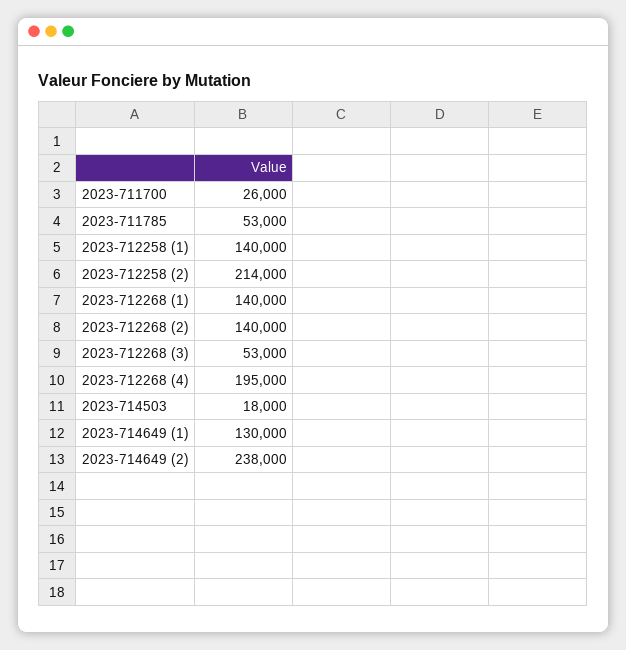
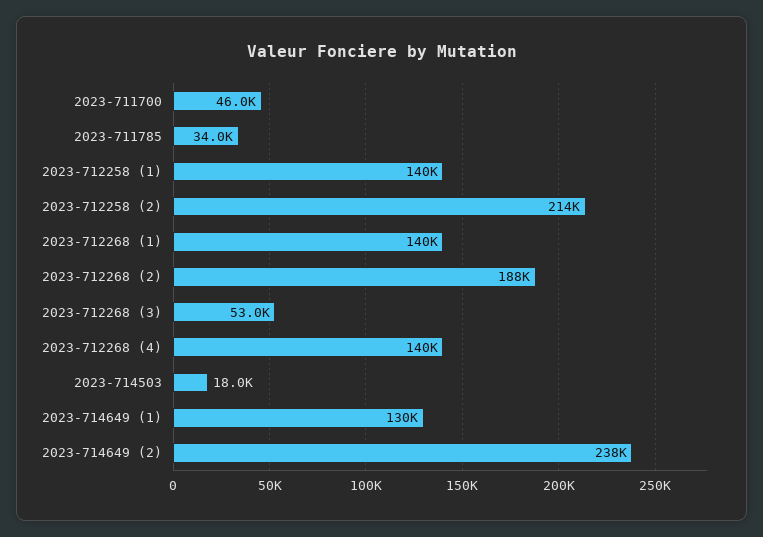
  {
-   "2023-711700": 26000,
+   "2023-711700": 46000,
-   "2023-711785": 53000,
+   "2023-711785": 34000,
    "2023-712258 (1)": 140000,
    "2023-712258 (2)": 214000,
    "2023-712268 (1)": 140000,
-   "2023-712268 (2)": 140000,
+   "2023-712268 (2)": 188000,
    "2023-712268 (3)": 53000,
-   "2023-712268 (4)": 195000,
+   "2023-712268 (4)": 140000,
    "2023-714503": 18000,
    "2023-714649 (1)": 130000,
    "2023-714649 (2)": 238000
  }

